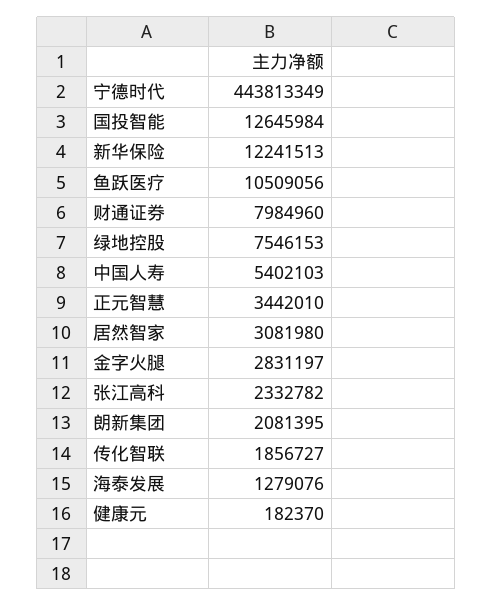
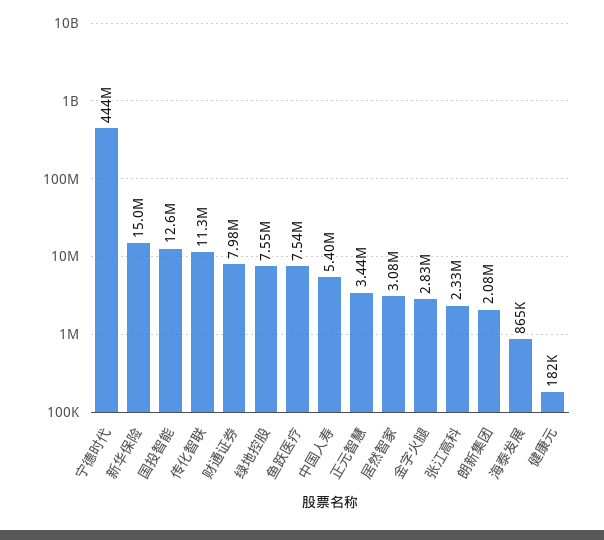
  {
    "宁德时代": 443813349,
    "国投智能": 12645984,
-   "新华保险": 12241513,
+   "新华保险": 15000000,
-   "鱼跃医疗": 10509056,
+   "鱼跃医疗": 7540000,
    "财通证券": 7984960,
    "绿地控股": 7546153,
    "中国人寿": 5402103,
    "正元智慧": 3442010,
    "居然智家": 3081980,
    "金字火腿": 2831197,
    "张江高科": 2332782,
    "朗新集团": 2081395,
-   "传化智联": 1856727,
+   "传化智联": 11300000,
-   "海泰发展": 1279076,
+   "海泰发展": 865000,
    "健康元": 182370
  }

